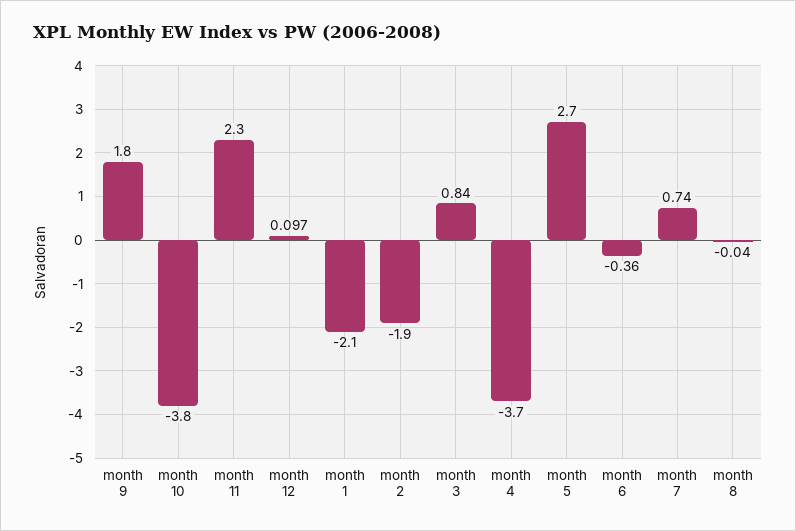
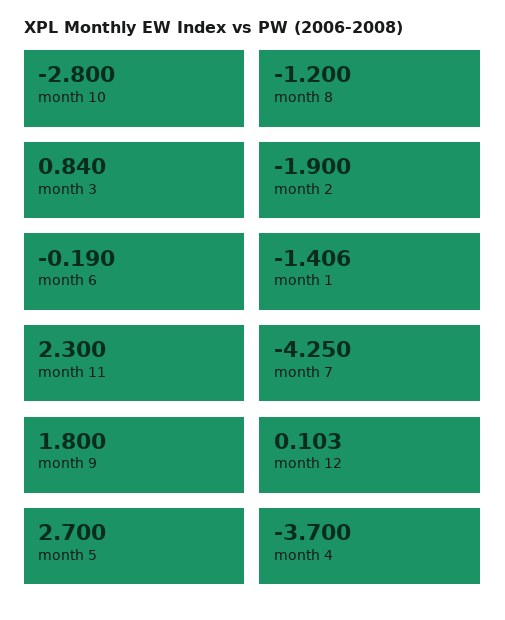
  {
    "month 9": 1.8,
-   "month 10": -3.8,
+   "month 10": -2.8,
    "month 11": 2.3,
-   "month 12": 0.097,
+   "month 12": 0.103,
-   "month 1": -2.1,
+   "month 1": -1.406,
    "month 2": -1.9,
    "month 3": 0.84,
    "month 4": -3.7,
    "month 5": 2.7,
-   "month 6": -0.36,
+   "month 6": -0.19,
-   "month 7": 0.74,
+   "month 7": -4.25,
-   "month 8": -0.04
+   "month 8": -1.2
  }

